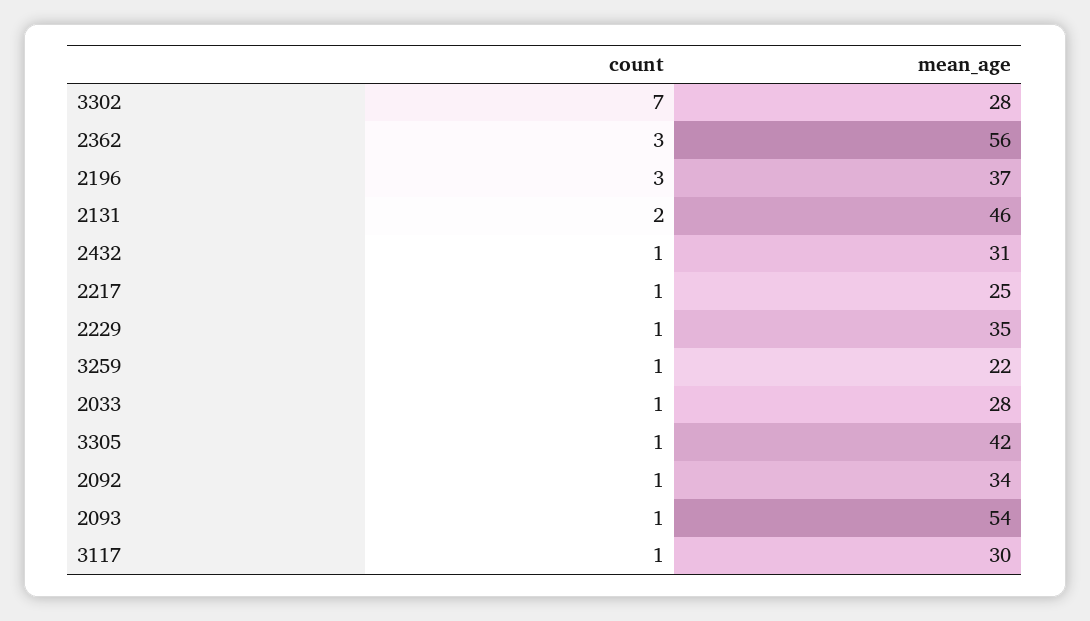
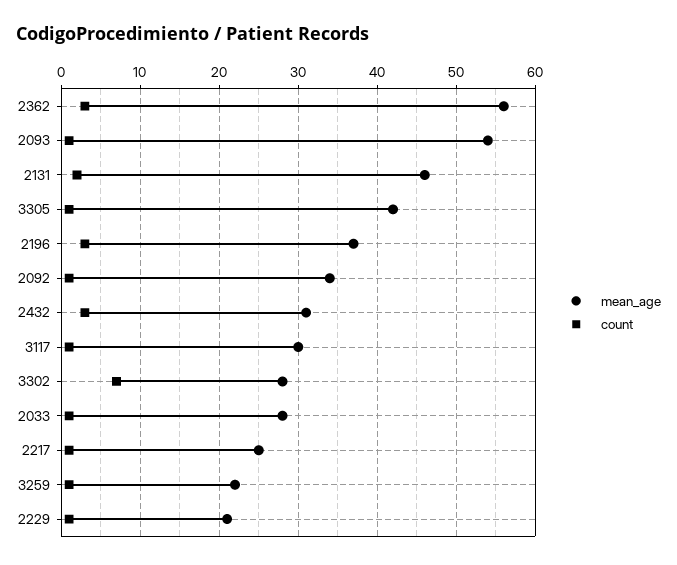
  {
    "count": {
      "3302": 7,
      "2362": 3,
      "2196": 3,
      "2131": 2,
-     "2432": 1,
+     "2432": 3,
      "2217": 1,
      "2229": 1,
      "3259": 1,
      "2033": 1,
      "3305": 1,
      "2092": 1,
      "2093": 1,
      "3117": 1
    },
    "mean_age": {
      "3302": 28,
      "2362": 56,
      "2196": 37,
      "2131": 46,
      "2432": 31,
      "2217": 25,
-     "2229": 35,
+     "2229": 21,
      "3259": 22,
      "2033": 28,
      "3305": 42,
      "2092": 34,
      "2093": 54,
      "3117": 30
    }
  }

